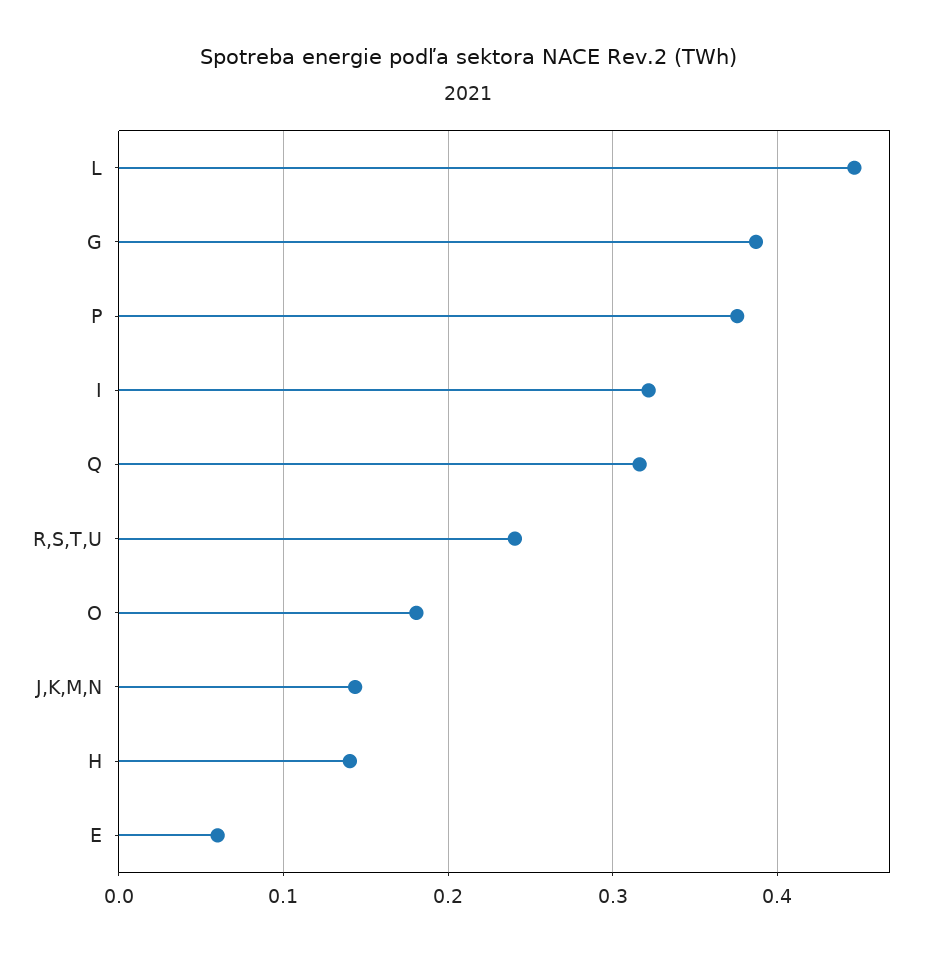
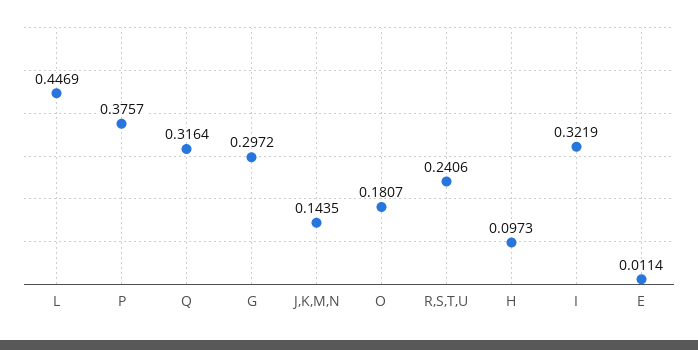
  {
    "L": 0.4469,
-   "G": 0.39,
+   "G": 0.2972,
    "P": 0.3757,
    "I": 0.3219,
    "Q": 0.3164,
    "R,S,T,U": 0.2406,
    "O": 0.1807,
    "J,K,M,N": 0.1435,
-   "H": 0.14,
+   "H": 0.0973,
-   "E": 0.06
+   "E": 0.0114
  }

